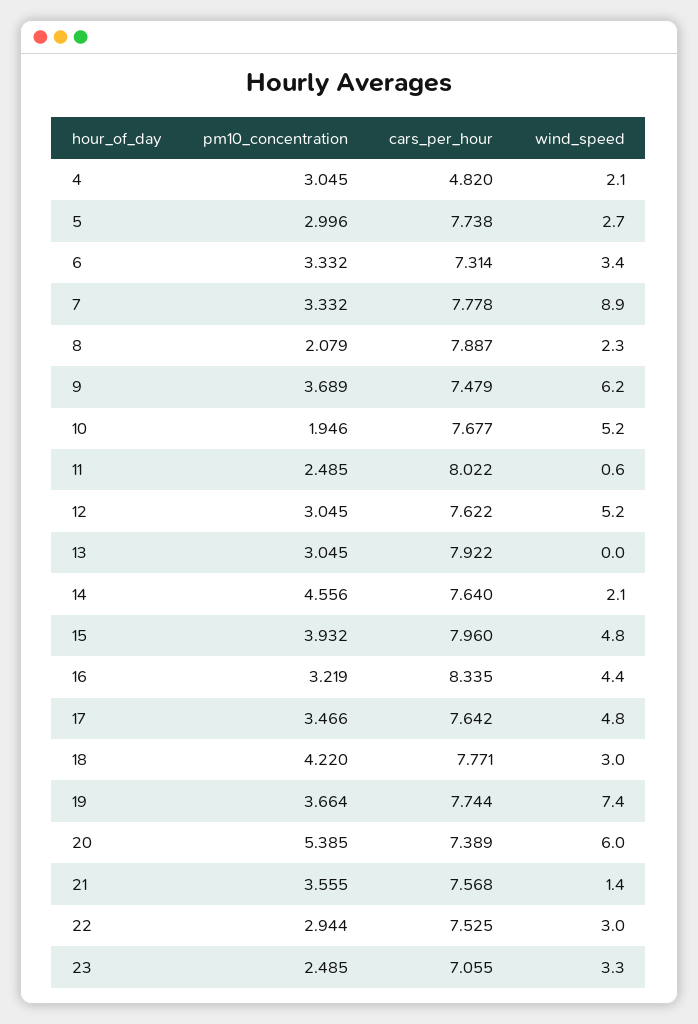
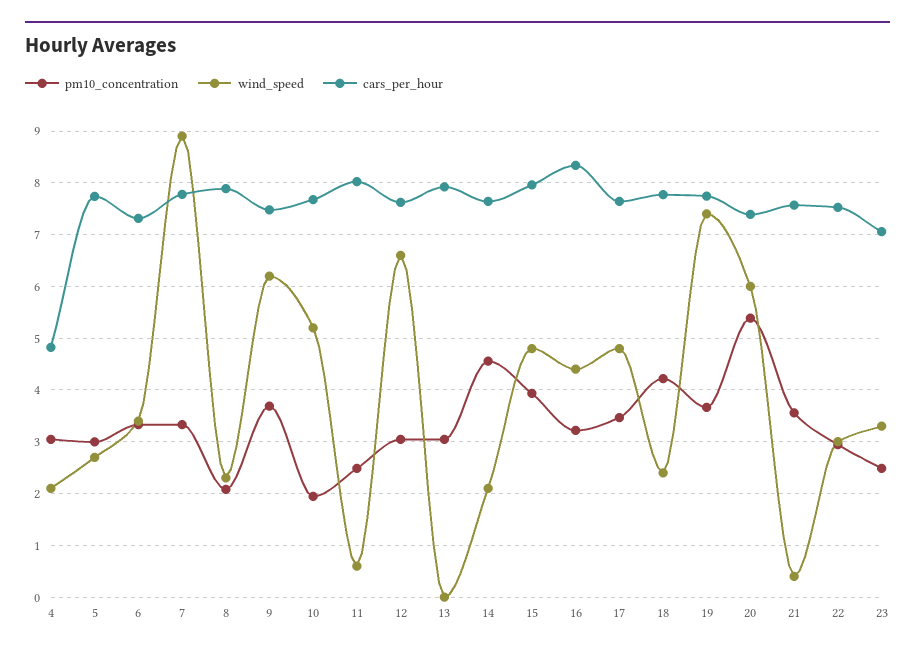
  {
    "pm10_concentration": {
      "4": 3.045,
      "5": 2.996,
      "6": 3.332,
      "7": 3.332,
      "8": 2.079,
      "9": 3.689,
      "10": 1.946,
      "11": 2.485,
      "12": 3.045,
      "13": 3.045,
      "14": 4.556,
      "15": 3.932,
      "16": 3.219,
      "17": 3.466,
      "18": 4.22,
      "19": 3.664,
      "20": 5.385,
      "21": 3.555,
      "22": 2.944,
      "23": 2.485
    },
    "cars_per_hour": {
      "4": 4.82,
      "5": 7.738,
      "6": 7.314,
      "7": 7.778,
      "8": 7.887,
      "9": 7.479,
      "10": 7.677,
      "11": 8.022,
      "12": 7.622,
      "13": 7.922,
      "14": 7.64,
      "15": 7.96,
      "16": 8.335,
      "17": 7.642,
      "18": 7.771,
      "19": 7.744,
      "20": 7.389,
      "21": 7.568,
      "22": 7.525,
      "23": 7.055
    },
    "wind_speed": {
      "4": 2.1,
      "5": 2.7,
      "6": 3.4,
      "7": 8.9,
      "8": 2.3,
      "9": 6.2,
      "10": 5.2,
      "11": 0.6,
-     "12": 5.2,
+     "12": 6.6,
      "13": 0,
      "14": 2.1,
      "15": 4.8,
      "16": 4.4,
      "17": 4.8,
-     "18": 3,
+     "18": 2.4,
      "19": 7.4,
      "20": 6,
-     "21": 1.4,
+     "21": 0.4,
      "22": 3,
      "23": 3.3
    }
  }

